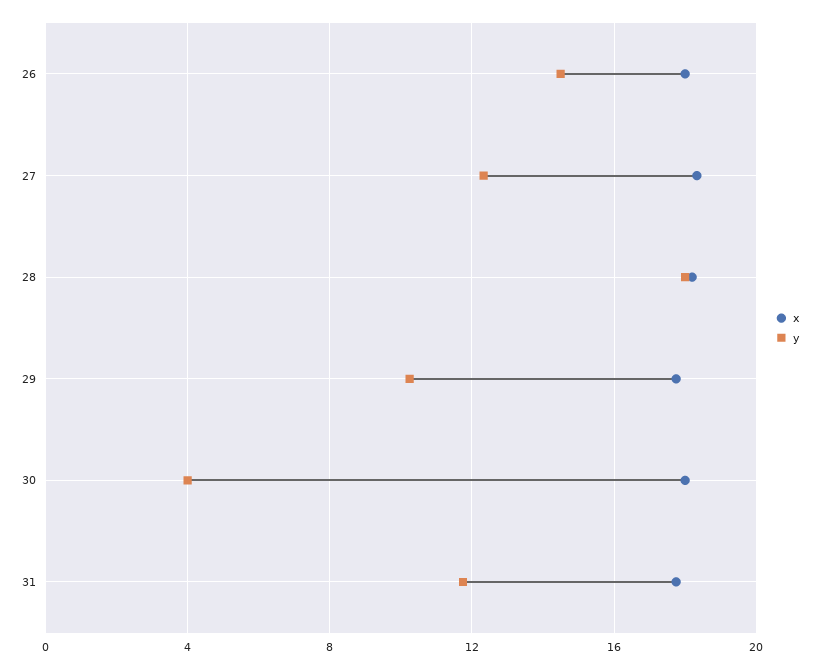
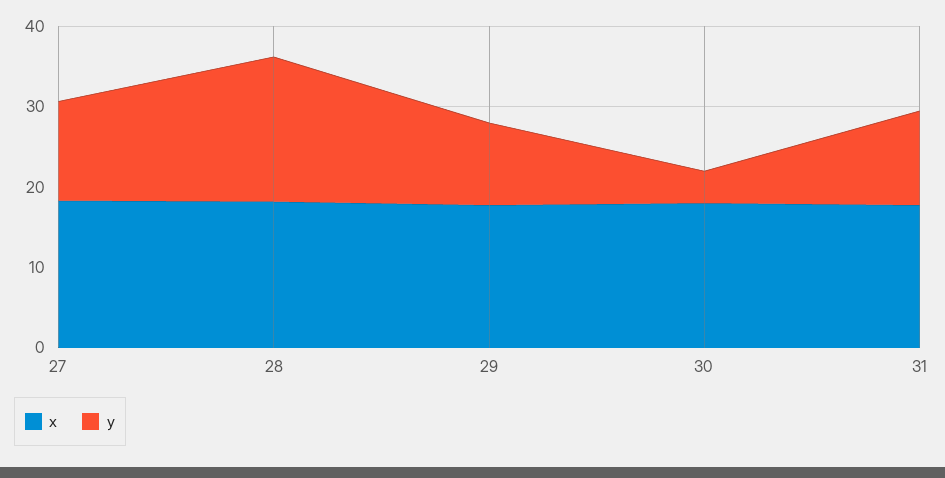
  {
    "x": {
-     "26": 18,
      "27": 18.5,
      "28": 18,
      "29": 18,
      "30": 18,
      "31": 18
    },
    "y": {
-     "26": 14.5,
      "27": 12.5,
      "28": 18,
      "29": 10.5,
      "30": 4,
      "31": 12
    }
  }

